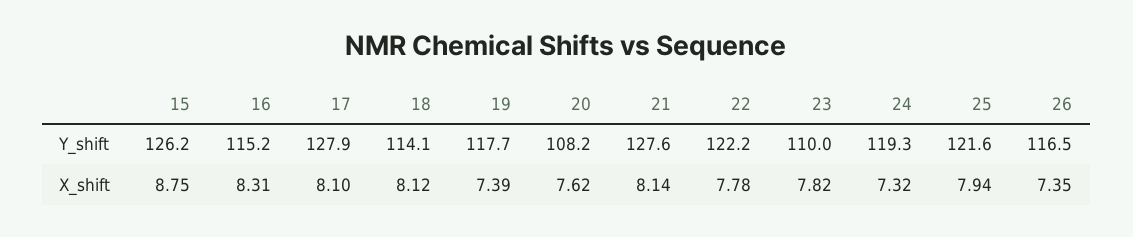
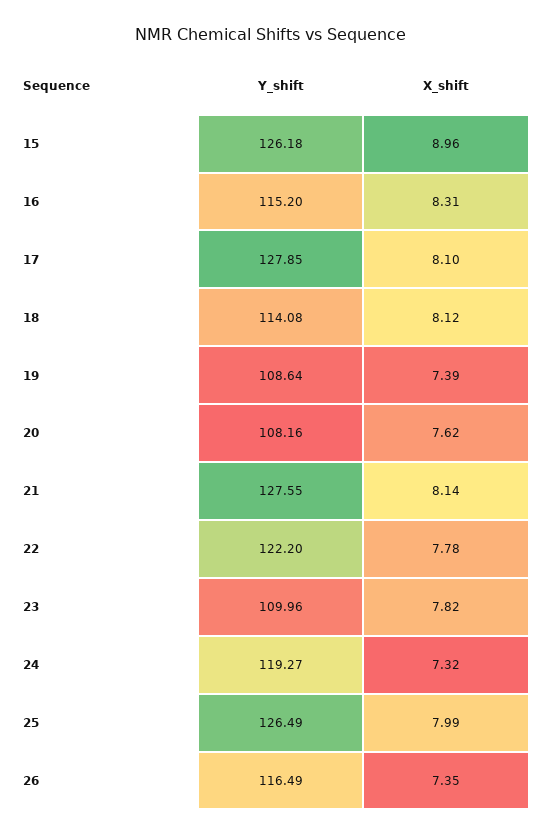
  {
    "15": {
      "Y_shift": 126.18,
-     "X_shift": 8.75
+     "X_shift": 8.96
    },
    "16": {
      "Y_shift": 115.2,
      "X_shift": 8.31
    },
    "17": {
      "Y_shift": 127.85,
      "X_shift": 8.1
    },
    "18": {
      "Y_shift": 114.08,
      "X_shift": 8.12
    },
    "19": {
-     "Y_shift": 117.7,
+     "Y_shift": 108.64,
      "X_shift": 7.39
    },
    "20": {
      "Y_shift": 108.16,
      "X_shift": 7.62
    },
    "21": {
      "Y_shift": 127.55,
      "X_shift": 8.14
    },
    "22": {
      "Y_shift": 122.2,
      "X_shift": 7.78
    },
    "23": {
      "Y_shift": 109.96,
      "X_shift": 7.82
    },
    "24": {
      "Y_shift": 119.27,
      "X_shift": 7.32
    },
    "25": {
-     "Y_shift": 121.6,
+     "Y_shift": 126.49,
-     "X_shift": 7.94
+     "X_shift": 7.99
    },
    "26": {
      "Y_shift": 116.49,
      "X_shift": 7.35
    }
  }

